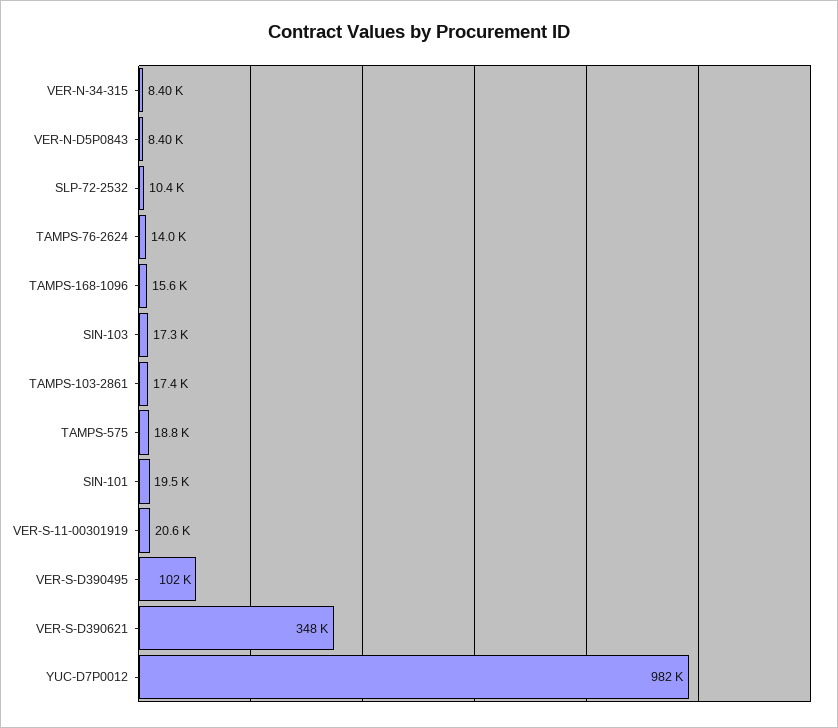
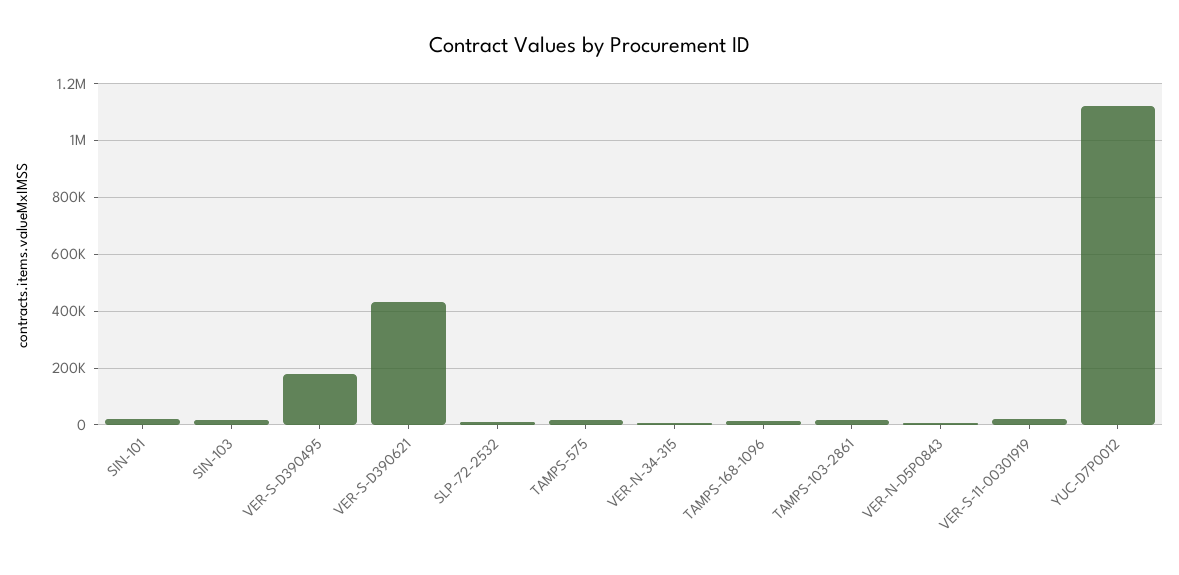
  {
    "VER-N-34-315": 8400,
    "VER-N-D5P0843": 8400,
    "SLP-72-2532": 10400,
-   "TAMPS-76-2624": 14000,
    "TAMPS-168-1096": 15600,
    "SIN-103": 17300,
    "TAMPS-103-2861": 17400,
    "TAMPS-575": 18800,
    "SIN-101": 19500,
    "VER-S-11-00301919": 20600,
-   "VER-S-D390495": 102000,
+   "VER-S-D390495": 175000,
-   "VER-S-D390621": 348000,
+   "VER-S-D390621": 425000,
-   "YUC-D7P0012": 982000
+   "YUC-D7P0012": 1125000
  }

